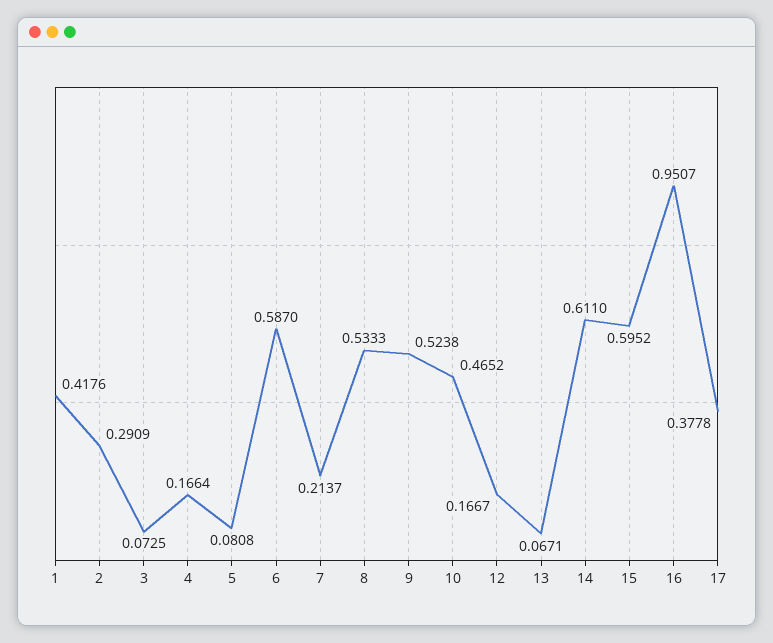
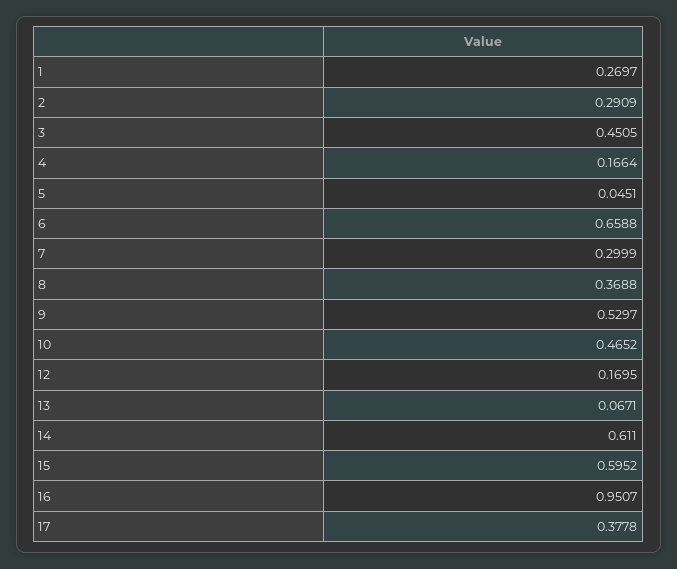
  {
-   "1": 0.4176,
+   "1": 0.2697,
    "2": 0.2909,
-   "3": 0.0725,
+   "3": 0.4505,
    "4": 0.1664,
-   "5": 0.0808,
+   "5": 0.0451,
-   "6": 0.587,
+   "6": 0.6588,
-   "7": 0.2137,
+   "7": 0.2999,
-   "8": 0.5333,
+   "8": 0.3688,
-   "9": 0.5238,
+   "9": 0.5297,
    "10": 0.4652,
-   "12": 0.1667,
+   "12": 0.1695,
    "13": 0.0671,
    "14": 0.611,
    "15": 0.5952,
    "16": 0.9507,
    "17": 0.3778
  }

